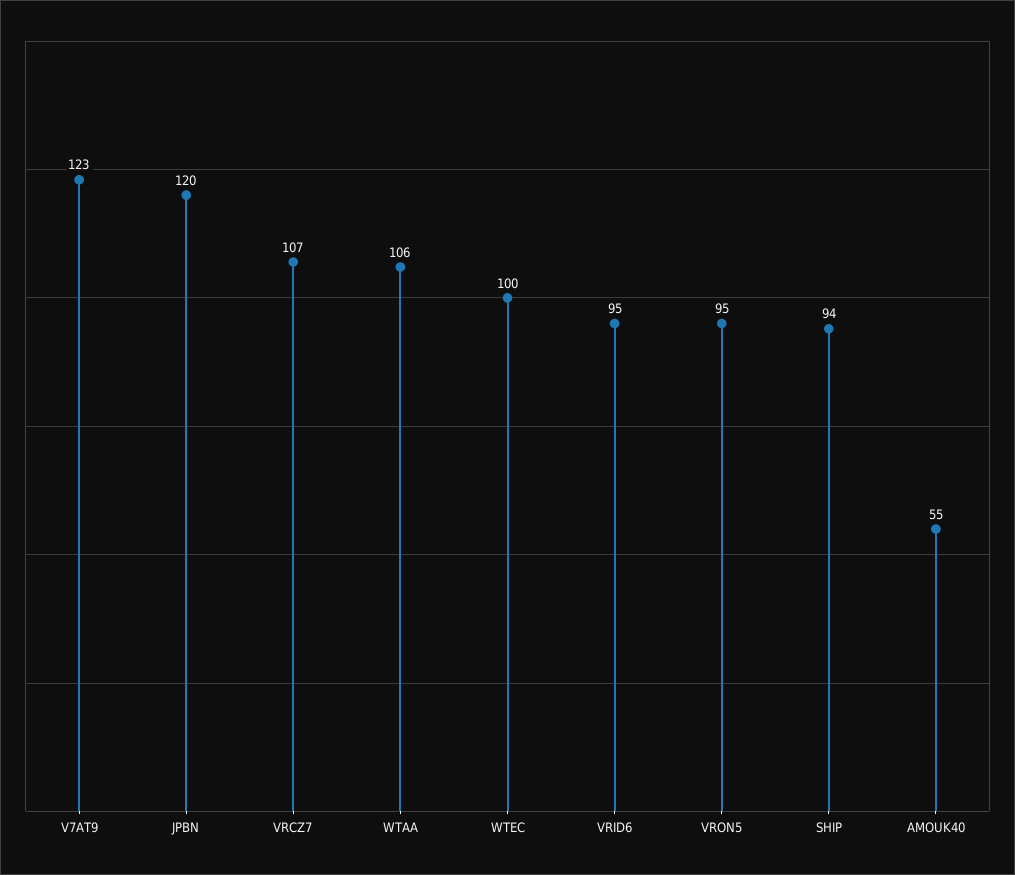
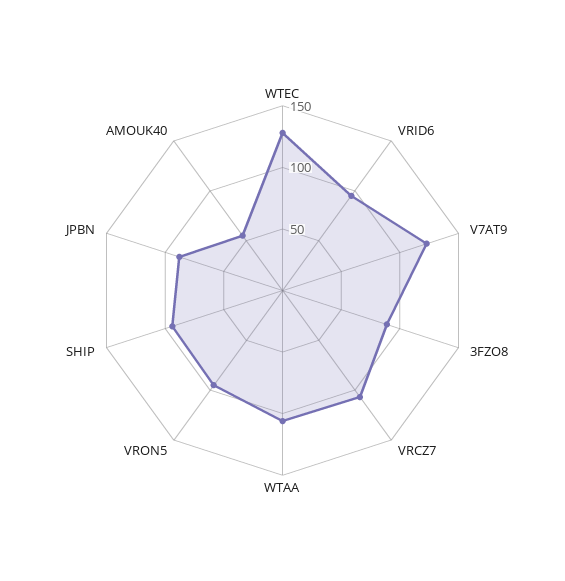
  {
    "V7AT9": 123,
-   "JPBN": 120,
+   "JPBN": 90,
    "VRCZ7": 107,
    "WTAA": 106,
-   "WTEC": 100,
+   "WTEC": 130,
    "VRID6": 95,
    "VRON5": 95,
    "SHIP": 94,
-   "AMOUK40": 55
+   "AMOUK40": 55,
+   "3FZO8": 90
  }

